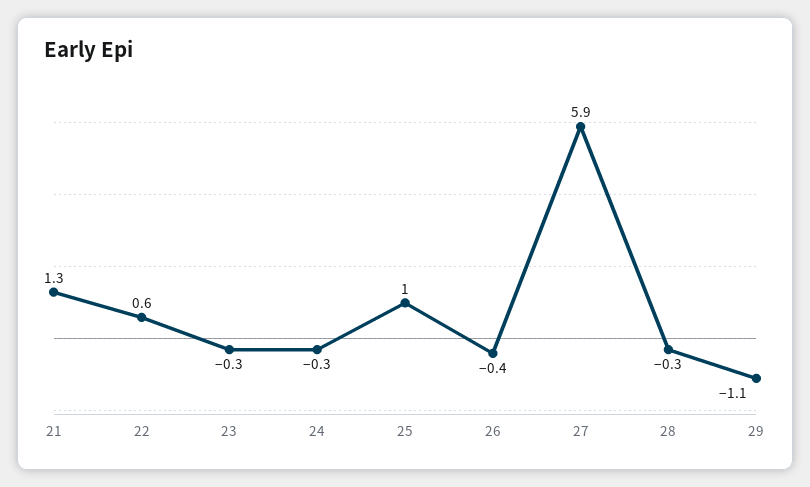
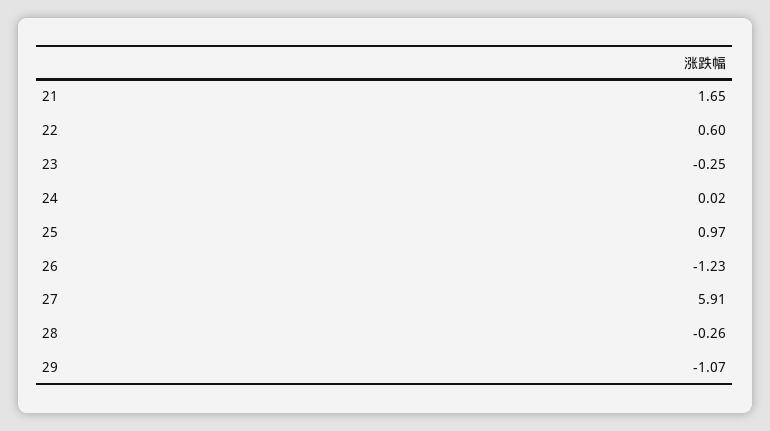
  {
-   "21": 1.3,
+   "21": 1.65,
    "22": 0.6,
    "23": -0.25,
-   "24": -0.3,
+   "24": 0.02,
    "25": 0.97,
-   "26": -0.4,
+   "26": -1.23,
    "27": 5.91,
    "28": -0.26,
    "29": -1.07
  }

